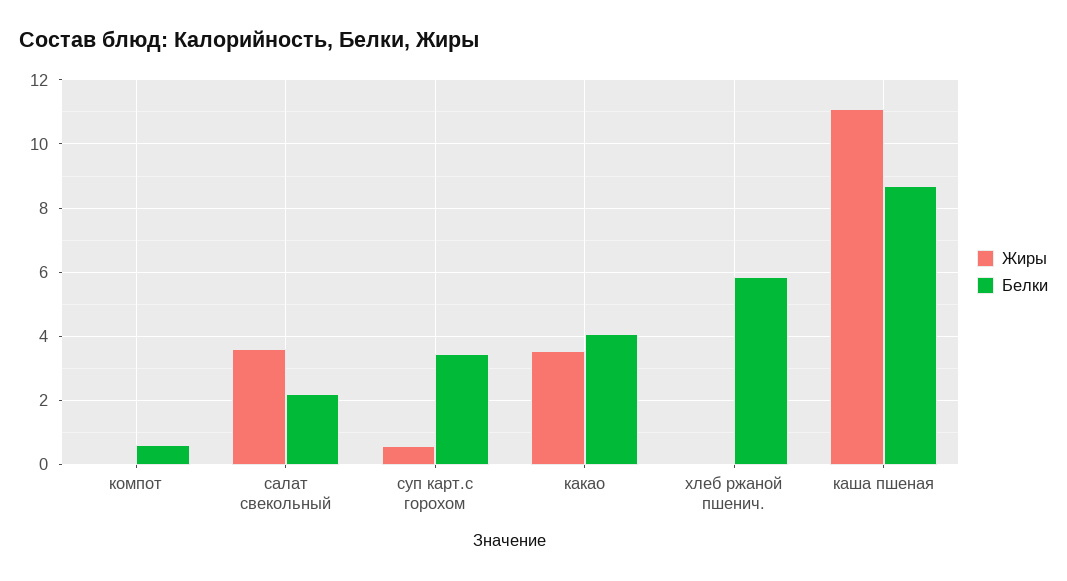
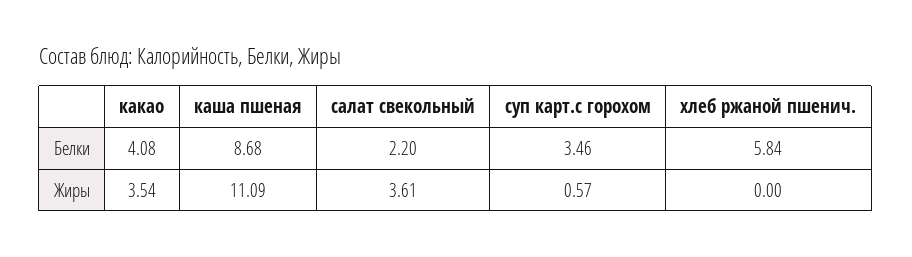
  {
    "Жиры": {
-     "компот": 0,
      "салат свекольный": 3.61,
      "суп карт.с горохом": 0.57,
      "какао": 3.54,
      "хлеб ржаной пшенич.": 0,
      "каша пшеная": 11.09
    },
    "Белки": {
-     "компот": 0.6,
      "салат свекольный": 2.2,
      "суп карт.с горохом": 3.46,
      "какао": 4.08,
      "хлеб ржаной пшенич.": 5.84,
      "каша пшеная": 8.68
    }
  }

